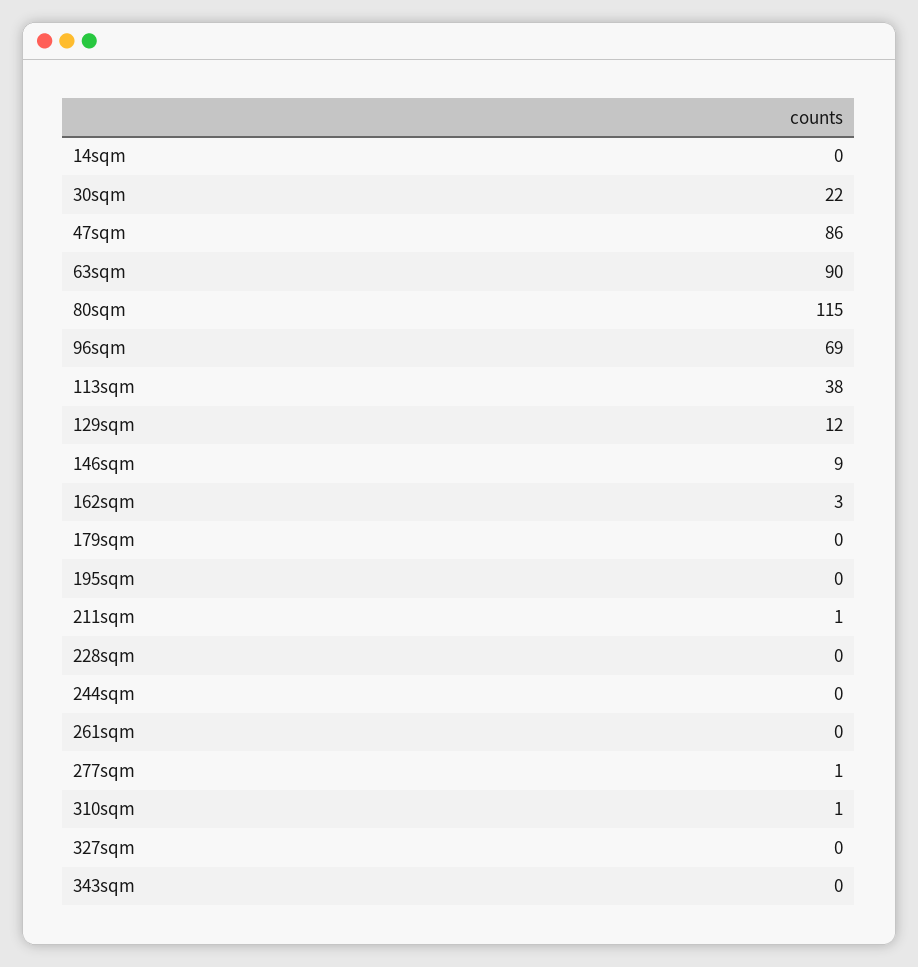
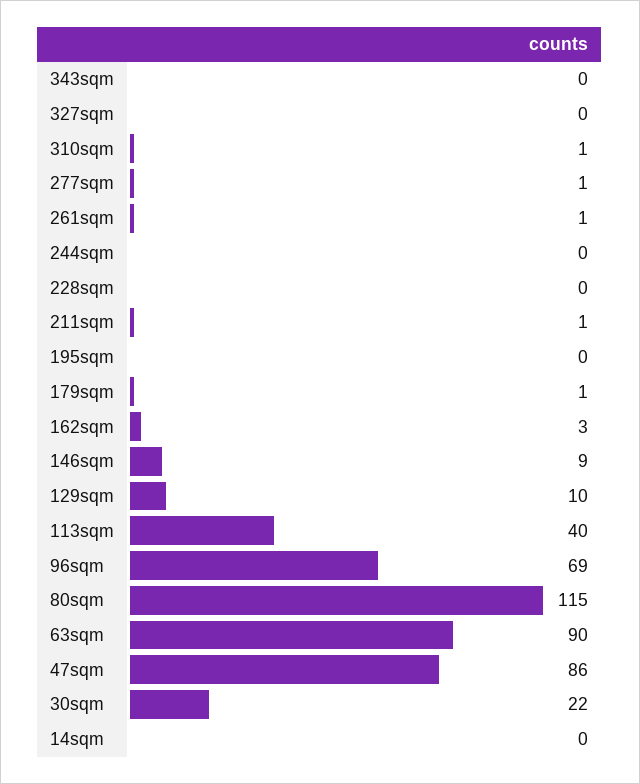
  {
    "14sqm": 0,
    "30sqm": 22,
    "47sqm": 86,
    "63sqm": 90,
    "80sqm": 115,
    "96sqm": 69,
-   "113sqm": 38,
+   "113sqm": 40,
-   "129sqm": 12,
+   "129sqm": 10,
    "146sqm": 9,
    "162sqm": 3,
-   "179sqm": 0,
+   "179sqm": 1,
    "195sqm": 0,
    "211sqm": 1,
    "228sqm": 0,
    "244sqm": 0,
-   "261sqm": 0,
+   "261sqm": 1,
    "277sqm": 1,
    "310sqm": 1,
    "327sqm": 0,
    "343sqm": 0
  }

